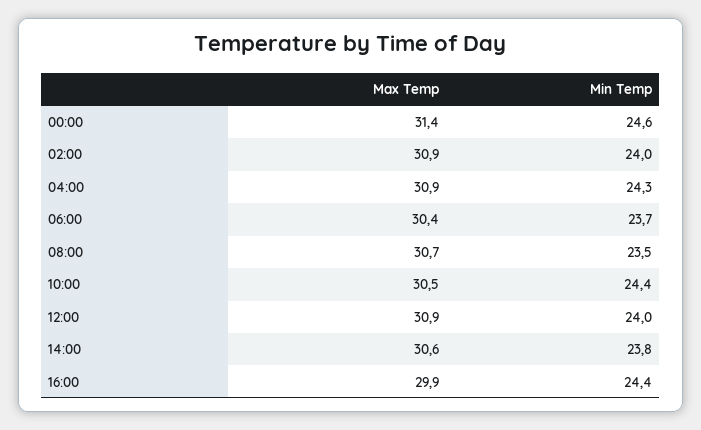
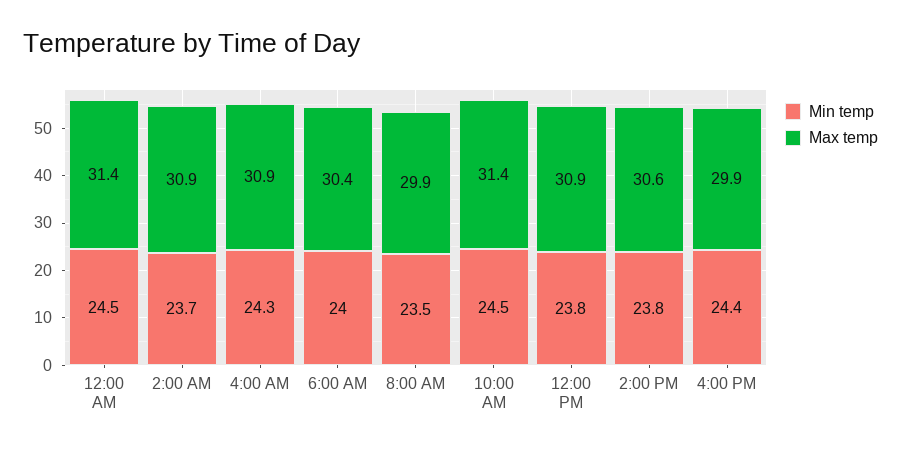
  {
    "Max Temp": {
      "00:00": 31.4,
      "02:00": 30.9,
      "04:00": 30.9,
      "06:00": 30.4,
-     "08:00": 30.7,
+     "08:00": 29.9,
-     "10:00": 30.5,
+     "10:00": 31.4,
      "12:00": 30.9,
      "14:00": 30.6,
      "16:00": 29.9
    },
    "Min Temp": {
-     "00:00": 24.6,
+     "00:00": 24.5,
-     "02:00": 24,
+     "02:00": 23.7,
      "04:00": 24.3,
-     "06:00": 23.7,
+     "06:00": 24,
      "08:00": 23.5,
-     "10:00": 24.4,
+     "10:00": 24.5,
-     "12:00": 24,
+     "12:00": 23.8,
      "14:00": 23.8,
      "16:00": 24.4
    }
  }

